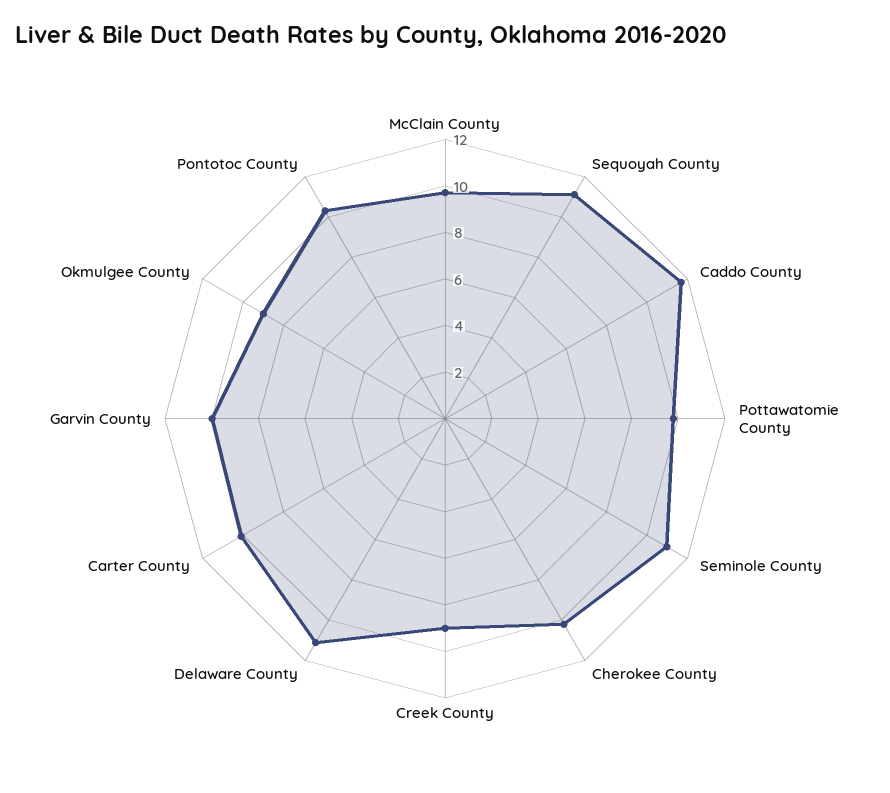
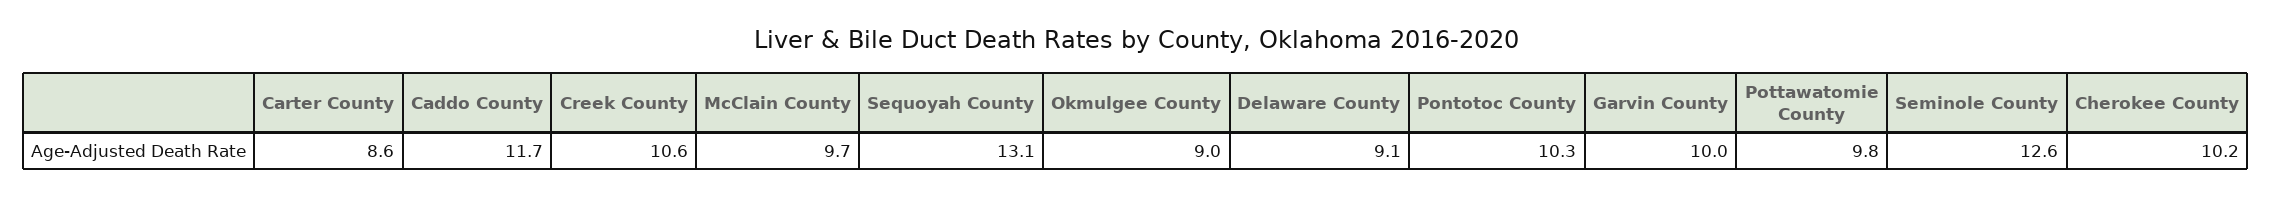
  {
    "McClain County": 9.7,
-   "Sequoyah County": 11,
+   "Sequoyah County": 13.1,
    "Caddo County": 11.7,
    "Pottawatomie County": 9.8,
-   "Seminole County": 11,
+   "Seminole County": 12.6,
    "Cherokee County": 10.2,
-   "Creek County": 9,
+   "Creek County": 10.6,
-   "Delaware County": 11,
+   "Delaware County": 9.1,
-   "Carter County": 10,
+   "Carter County": 8.6,
    "Garvin County": 10,
    "Okmulgee County": 9,
    "Pontotoc County": 10.3
  }

